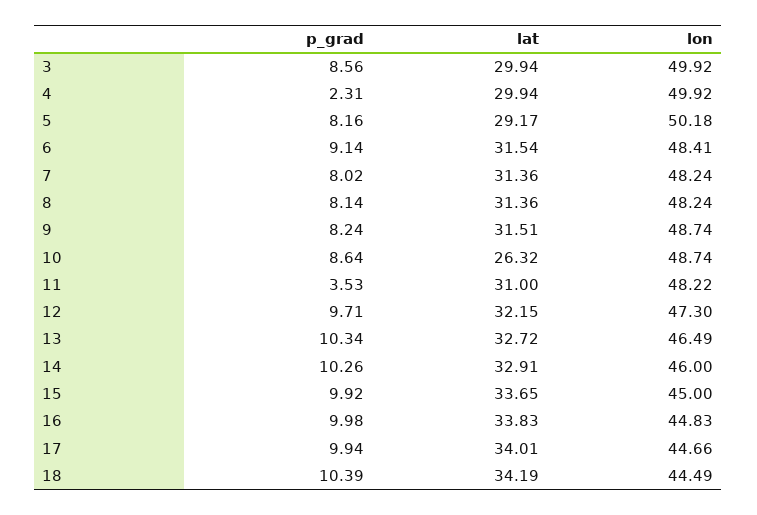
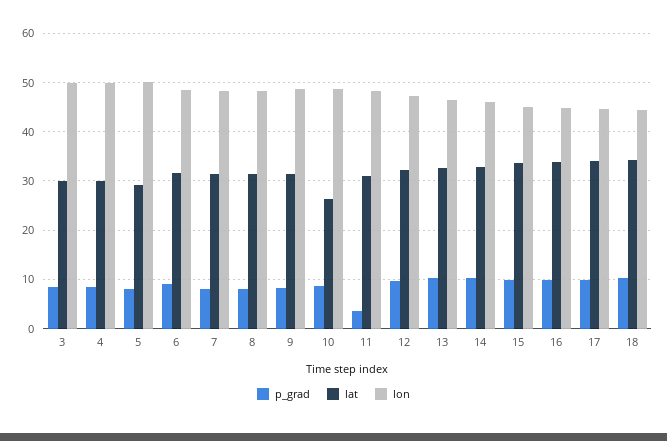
  {
    "p_grad": {
      "3": 8.56,
-     "4": 2.31,
+     "4": 8,
      "5": 8.16,
      "6": 9.14,
      "7": 8.02,
      "8": 8.14,
      "9": 8.24,
      "10": 8.64,
      "11": 3.53,
      "12": 9.71,
      "13": 10.34,
      "14": 10.26,
      "15": 9.92,
      "16": 9.98,
      "17": 9.94,
      "18": 10.39
    },
    "lat": {
      "3": 29.94,
      "4": 29.94,
      "5": 29.17,
      "6": 31.54,
      "7": 31.36,
      "8": 31.36,
      "9": 31.51,
      "10": 26.32,
      "11": 31,
      "12": 32.15,
      "13": 32.72,
      "14": 32.91,
      "15": 33.65,
      "16": 33.83,
      "17": 34.01,
      "18": 34.19
    },
    "lon": {
      "3": 49.92,
      "4": 49.92,
      "5": 50.18,
      "6": 48.41,
      "7": 48.24,
      "8": 48.24,
      "9": 48.74,
      "10": 48.74,
      "11": 48.22,
      "12": 47.3,
      "13": 46.49,
      "14": 46,
      "15": 45,
      "16": 44.83,
      "17": 44.66,
      "18": 44.49
    }
  }

